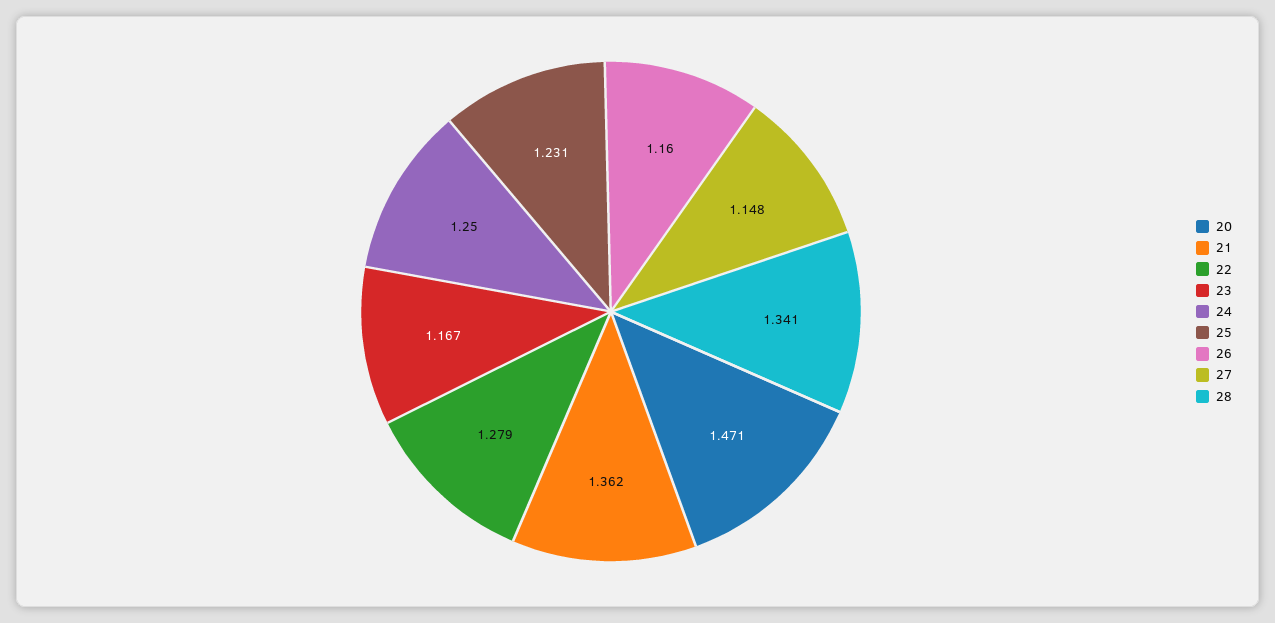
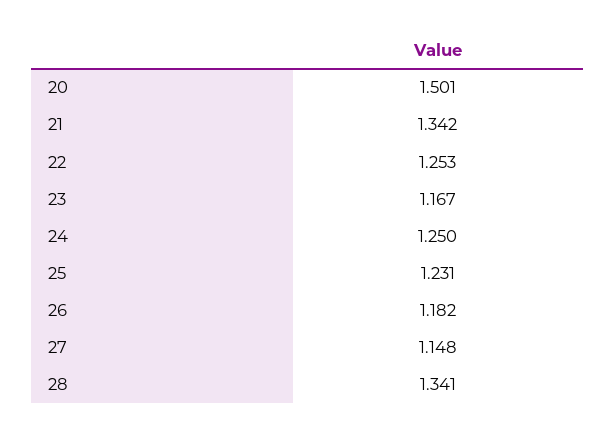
  {
-   "20": 1.471,
+   "20": 1.501,
-   "21": 1.362,
+   "21": 1.342,
-   "22": 1.279,
+   "22": 1.253,
    "23": 1.167,
    "24": 1.25,
    "25": 1.231,
-   "26": 1.16,
+   "26": 1.182,
    "27": 1.148,
    "28": 1.341
  }

